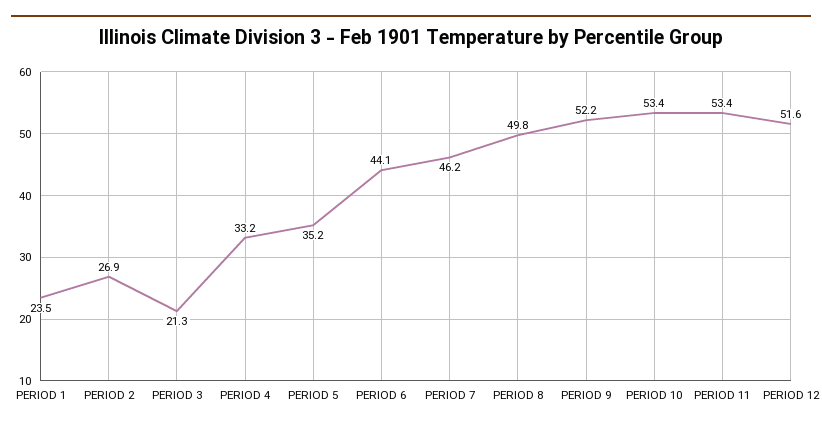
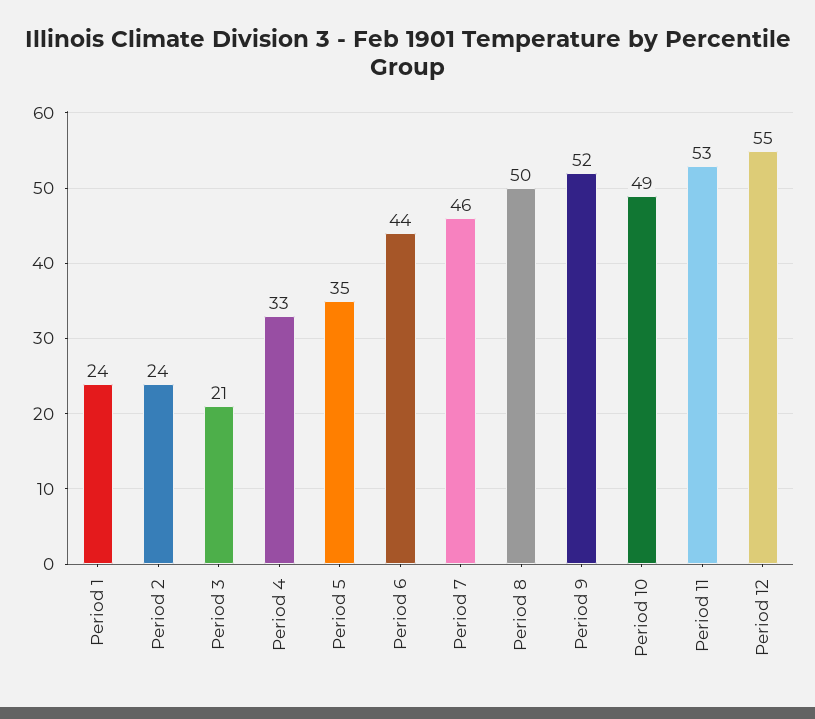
  {
    "PERIOD 1": 23.5,
-   "PERIOD 2": 26.9,
+   "PERIOD 2": 24,
    "PERIOD 3": 21.3,
    "PERIOD 4": 33.2,
    "PERIOD 5": 35.2,
    "PERIOD 6": 44.1,
    "PERIOD 7": 46.2,
    "PERIOD 8": 49.8,
    "PERIOD 9": 52.2,
-   "PERIOD 10": 53.4,
+   "PERIOD 10": 49,
    "PERIOD 11": 53.4,
-   "PERIOD 12": 51.6
+   "PERIOD 12": 55
  }

